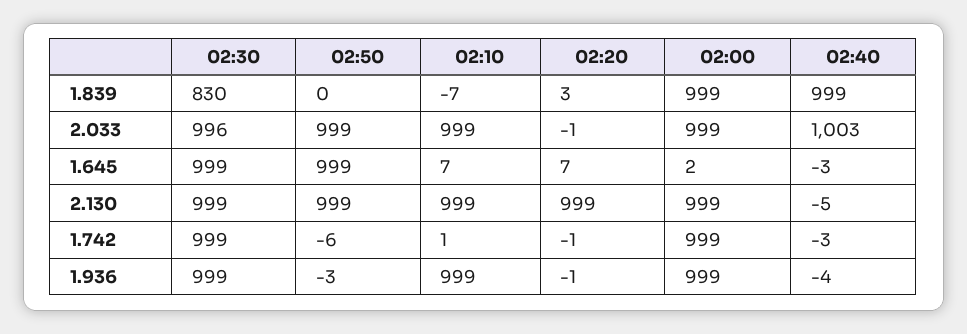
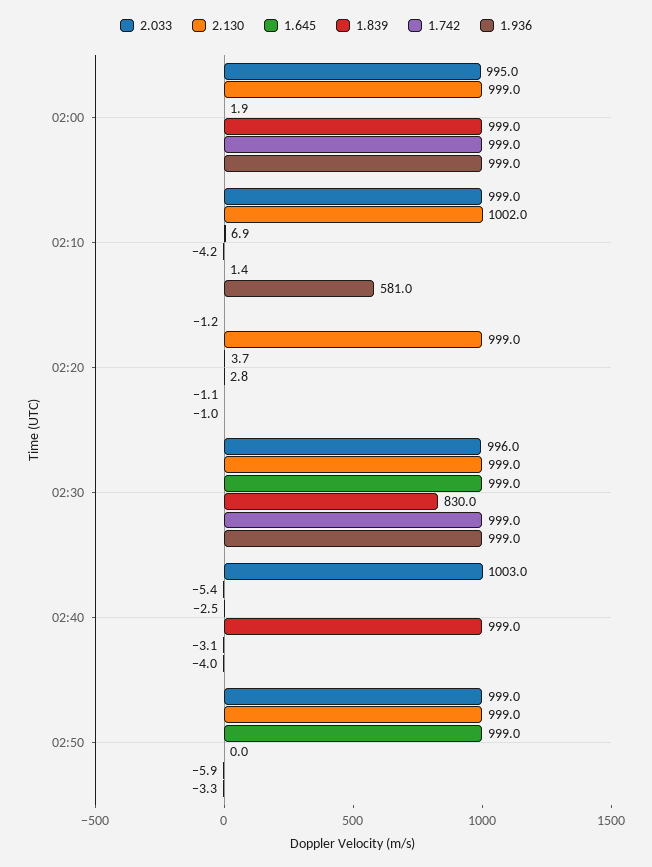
  {
    "1.839": {
      "02:30": 830,
      "02:50": 0,
-     "02:10": -7,
+     "02:10": -4.2,
      "02:20": 2.8,
      "02:00": 999,
      "02:40": 999
    },
    "2.033": {
      "02:30": 996,
      "02:50": 999,
      "02:10": 999,
      "02:20": -1.2,
-     "02:00": 999,
+     "02:00": 995,
      "02:40": 1003
    },
    "1.645": {
      "02:30": 999,
      "02:50": 999,
      "02:10": 6.9,
-     "02:20": 7,
+     "02:20": 3.7,
      "02:00": 1.9,
      "02:40": -2.5
    },
    "2.130": {
      "02:30": 999,
      "02:50": 999,
-     "02:10": 999,
+     "02:10": 1002,
      "02:20": 999,
      "02:00": 999,
      "02:40": -5.4
    },
    "1.742": {
      "02:30": 999,
      "02:50": -5.9,
      "02:10": 1.4,
      "02:20": -1.1,
      "02:00": 999,
      "02:40": -3.1
    },
    "1.936": {
      "02:30": 999,
      "02:50": -3.3,
-     "02:10": 999,
+     "02:10": 581,
      "02:20": -1,
      "02:00": 999,
      "02:40": -4
    }
  }

